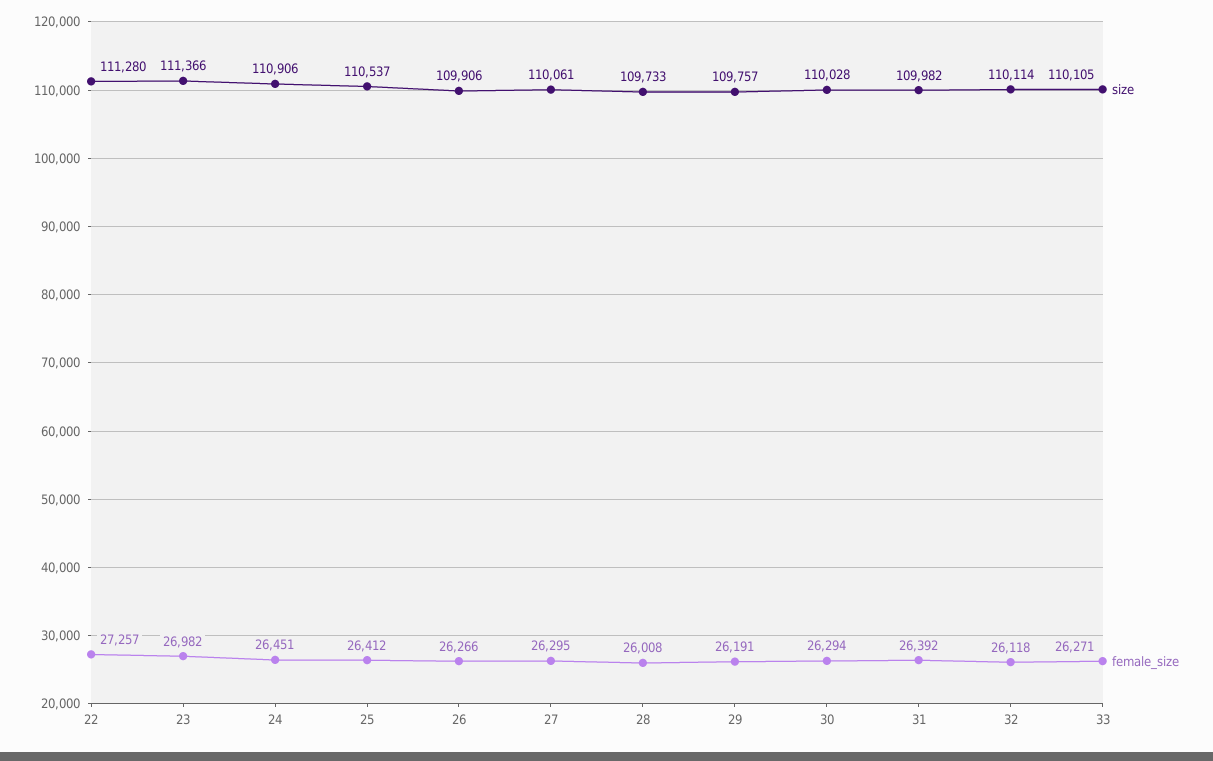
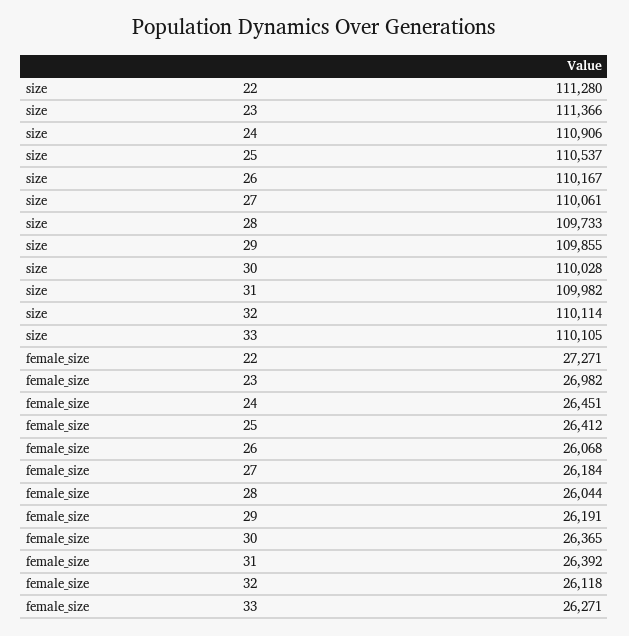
  {
    "size": {
      "22": 111280,
      "23": 111366,
      "24": 110906,
      "25": 110537,
-     "26": 109906,
+     "26": 110167,
      "27": 110061,
      "28": 109733,
-     "29": 109757,
+     "29": 109855,
      "30": 110028,
      "31": 109982,
      "32": 110114,
      "33": 110105
    },
    "female_size": {
-     "22": 27257,
+     "22": 27271,
      "23": 26982,
      "24": 26451,
      "25": 26412,
-     "26": 26266,
+     "26": 26068,
-     "27": 26295,
+     "27": 26184,
-     "28": 26008,
+     "28": 26044,
      "29": 26191,
-     "30": 26294,
+     "30": 26365,
      "31": 26392,
      "32": 26118,
      "33": 26271
    }
  }

